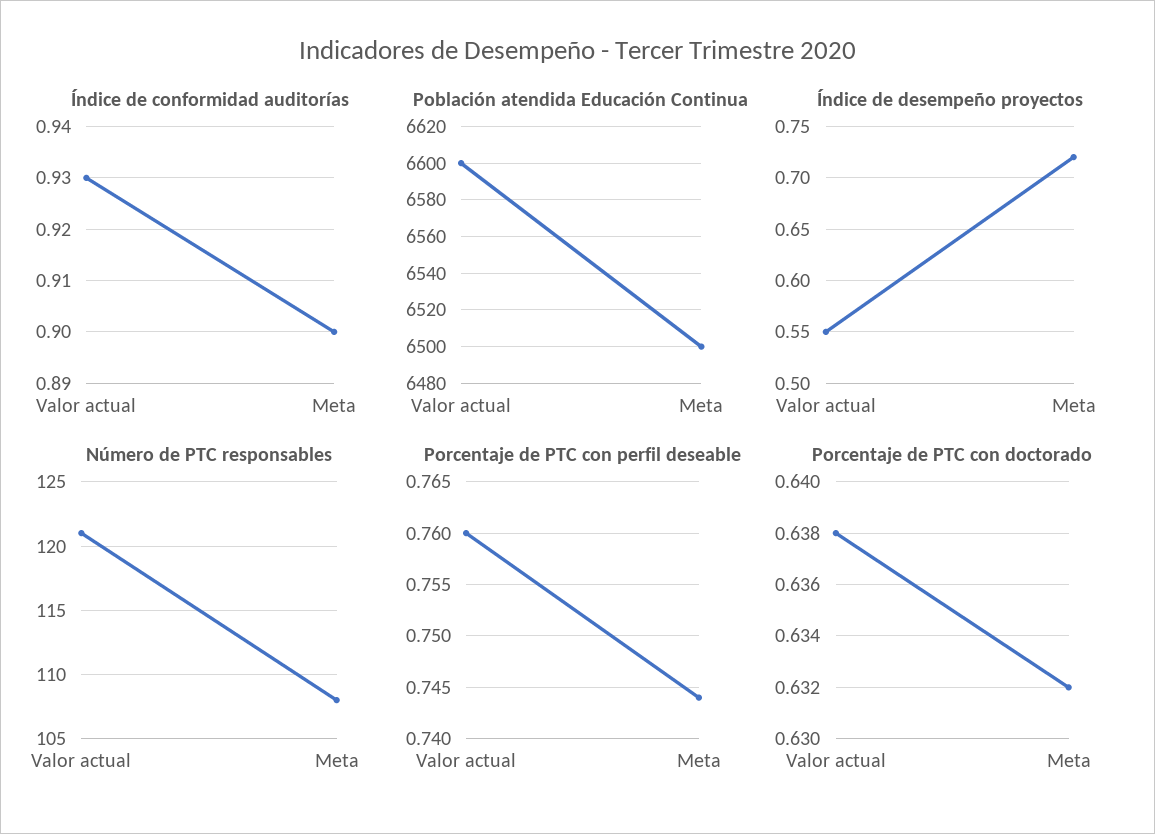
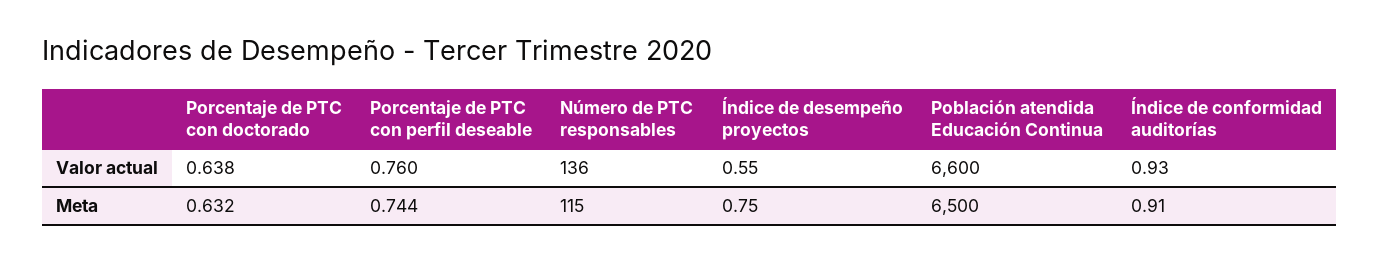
  {
    "Índice de conformidad auditorías": {
      "Valor actual": 0.93,
-     "Meta": 0.9
+     "Meta": 0.91
    },
    "Población atendida Educación Continua": {
      "Valor actual": 6600,
      "Meta": 6500
    },
    "Índice de desempeño proyectos": {
      "Valor actual": 0.55,
-     "Meta": 0.72
+     "Meta": 0.75
    },
    "Número de PTC responsables": {
-     "Valor actual": 121,
+     "Valor actual": 136,
-     "Meta": 108
+     "Meta": 115
    },
    "Porcentaje de PTC con perfil deseable": {
      "Valor actual": 0.76,
      "Meta": 0.744
    },
    "Porcentaje de PTC con doctorado": {
      "Valor actual": 0.638,
      "Meta": 0.632
    }
  }

